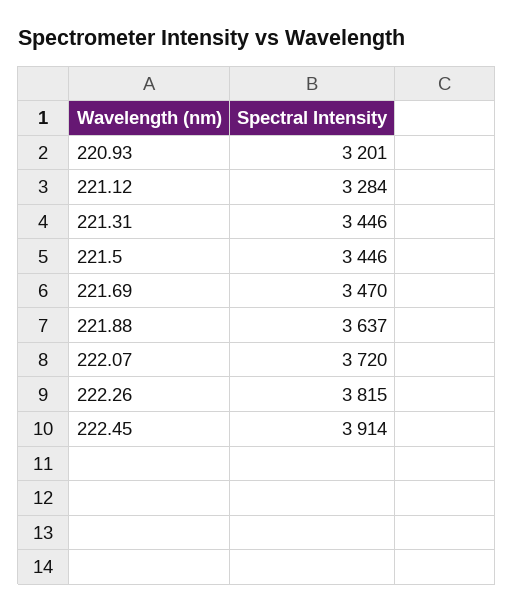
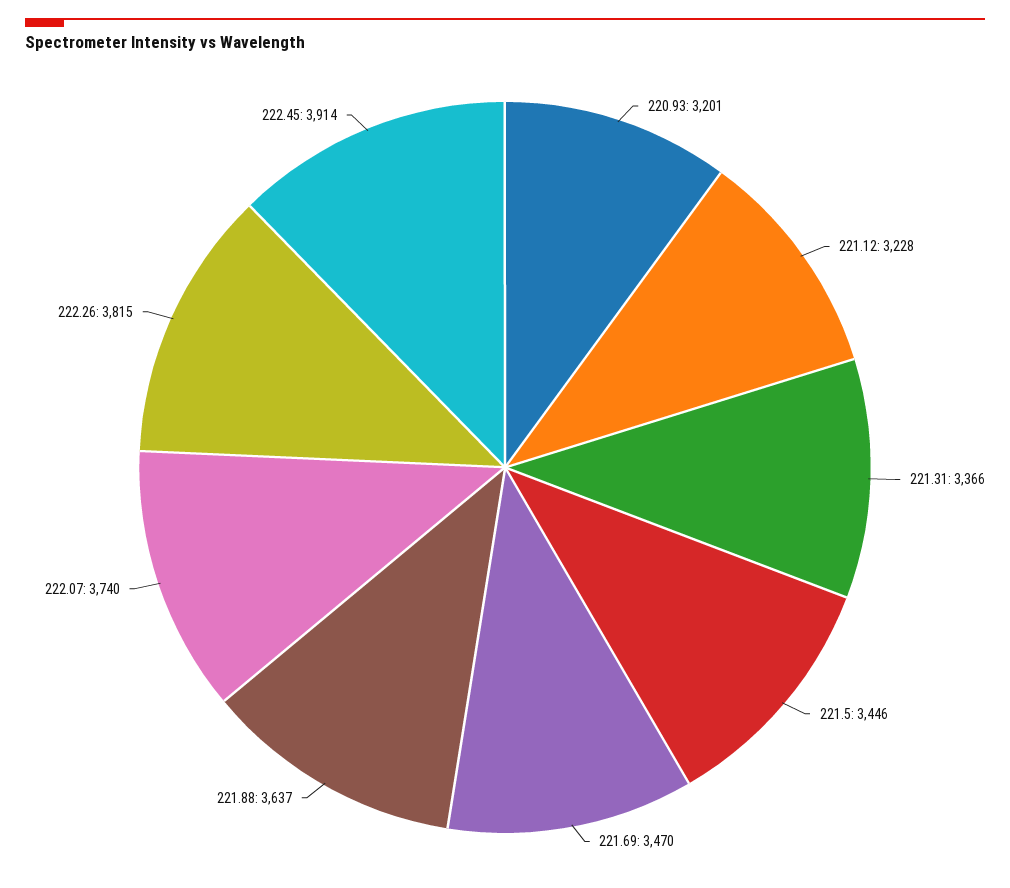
  {
    "220.93": 3201,
-   "221.12": 3284,
+   "221.12": 3228,
-   "221.31": 3446,
+   "221.31": 3366,
    "221.5": 3446,
    "221.69": 3470,
    "221.88": 3637,
-   "222.07": 3720,
+   "222.07": 3740,
    "222.26": 3815,
    "222.45": 3914
  }

